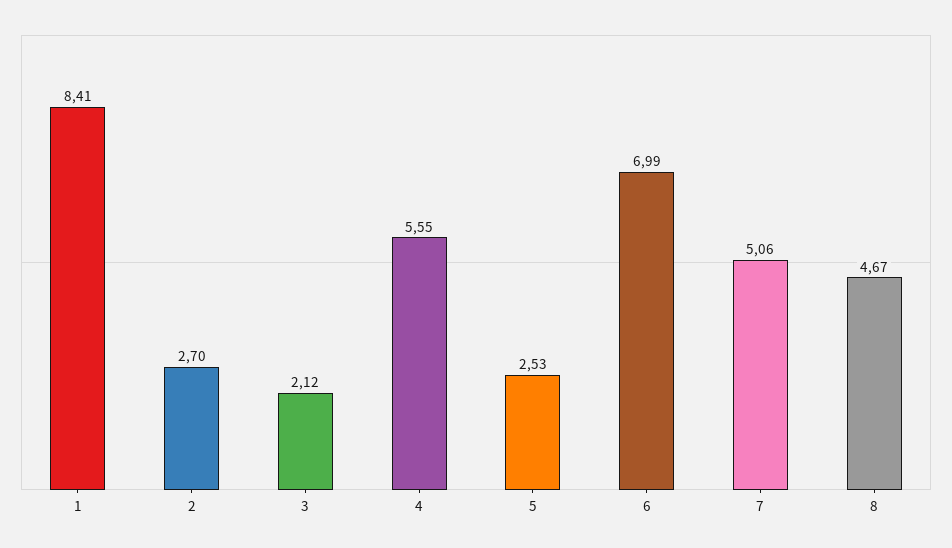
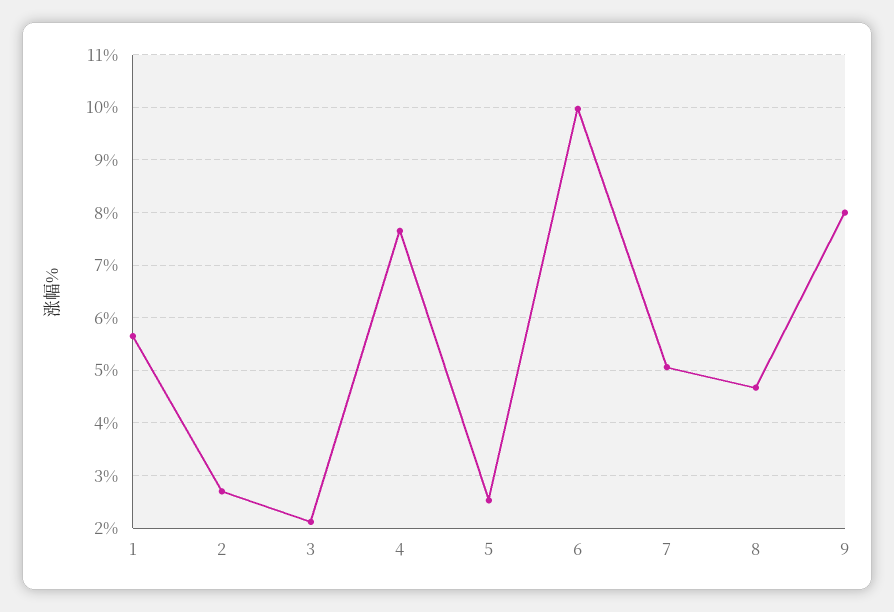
  {
-   "1": 8.41,
+   "1": 5.6,
    "2": 2.7,
    "3": 2.12,
-   "4": 5.55,
+   "4": 7.6,
    "5": 2.53,
-   "6": 6.99,
+   "6": 10,
    "7": 5.06,
-   "8": 4.67
+   "8": 4.67,
+   "9": 8
  }

